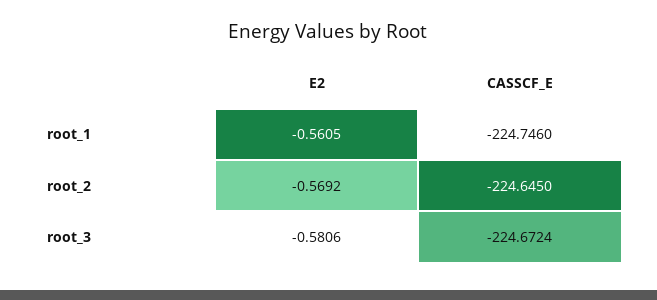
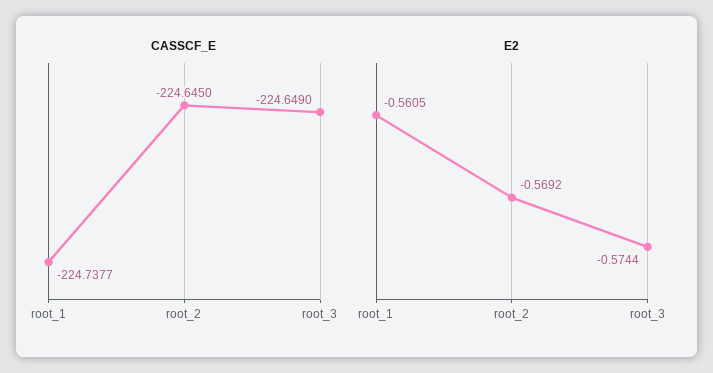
  {
    "E2": {
      "root_1": -0.5605,
      "root_2": -0.5692,
-     "root_3": -0.5806
+     "root_3": -0.5744
    },
    "CASSCF_E": {
-     "root_1": -224.746,
+     "root_1": -224.7377,
      "root_2": -224.645,
-     "root_3": -224.6724
+     "root_3": -224.649
    }
  }

